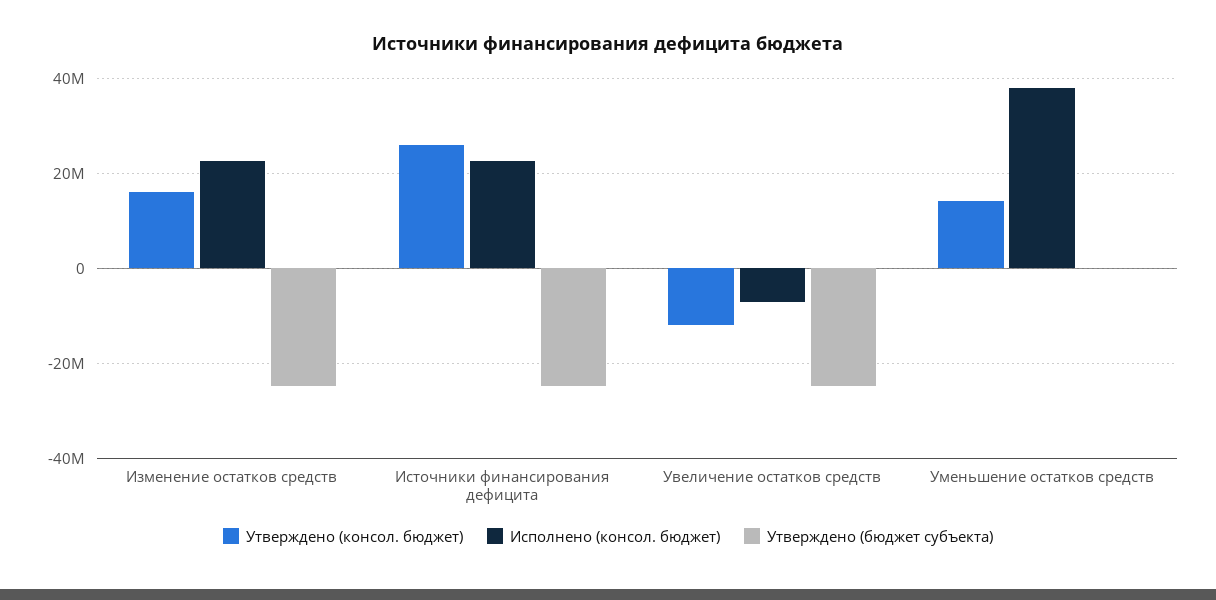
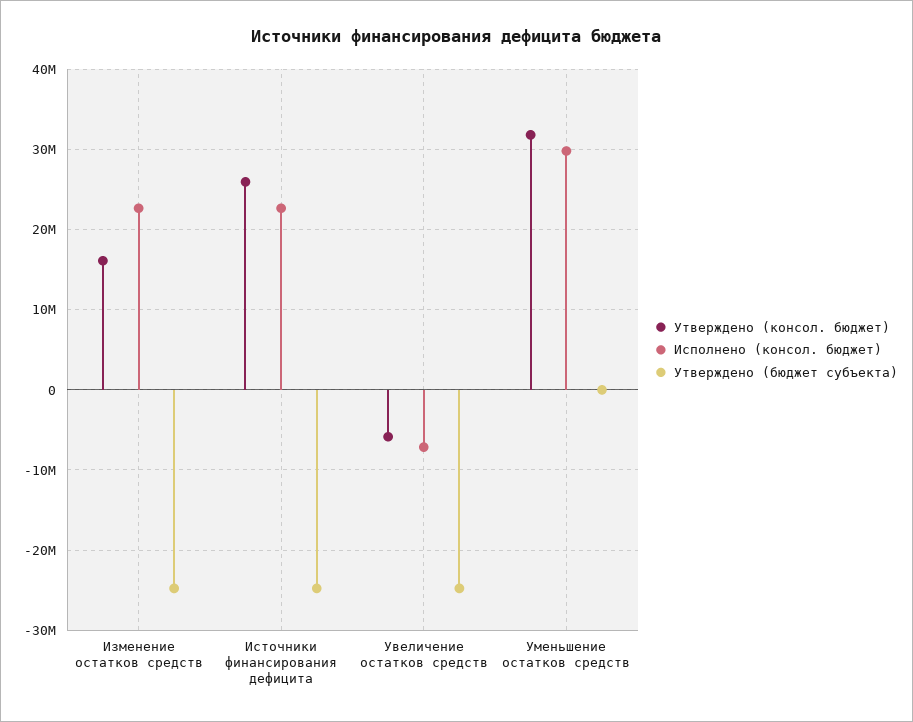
  {
    "Утверждено (консол. бюджет)": {
      "Изменение остатков средств": 16000000,
      "Источники финансирования дефицита": 26000000,
-     "Увеличение остатков средств": -12000000,
+     "Увеличение остатков средств": -6000000,
-     "Уменьшение остатков средств": 14000000
+     "Уменьшение остатков средств": 32000000
    },
    "Исполнено (консол. бюджет)": {
      "Изменение остатков средств": 23000000,
      "Источники финансирования дефицита": 23000000,
      "Увеличение остатков средств": -7000000,
-     "Уменьшение остатков средств": 38000000
+     "Уменьшение остатков средств": 30000000
    },
    "Утверждено (бюджет субъекта)": {
      "Изменение остатков средств": -25000000,
      "Источники финансирования дефицита": -25000000,
      "Увеличение остатков средств": -25000000,
      "Уменьшение остатков средств": 0
    }
  }

